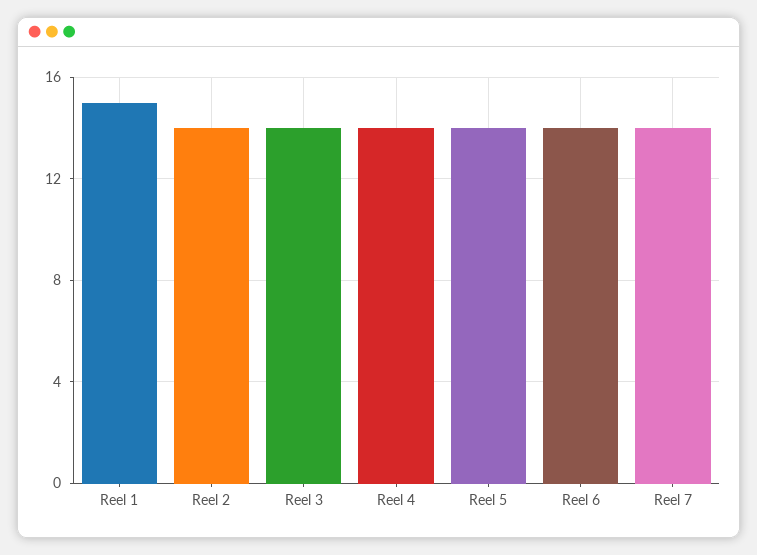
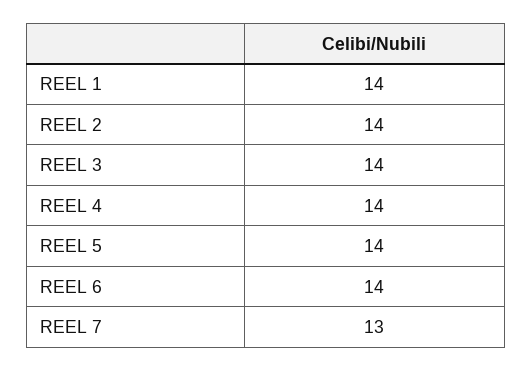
  {
-   "Reel 1": 15,
+   "Reel 1": 14,
    "Reel 2": 14,
    "Reel 3": 14,
    "Reel 4": 14,
    "Reel 5": 14,
    "Reel 6": 14,
-   "Reel 7": 14
+   "Reel 7": 13
  }

